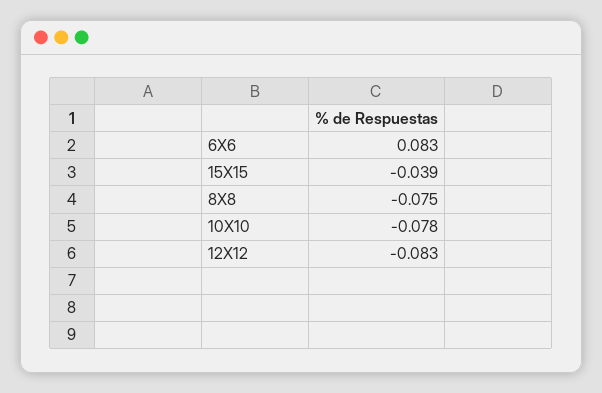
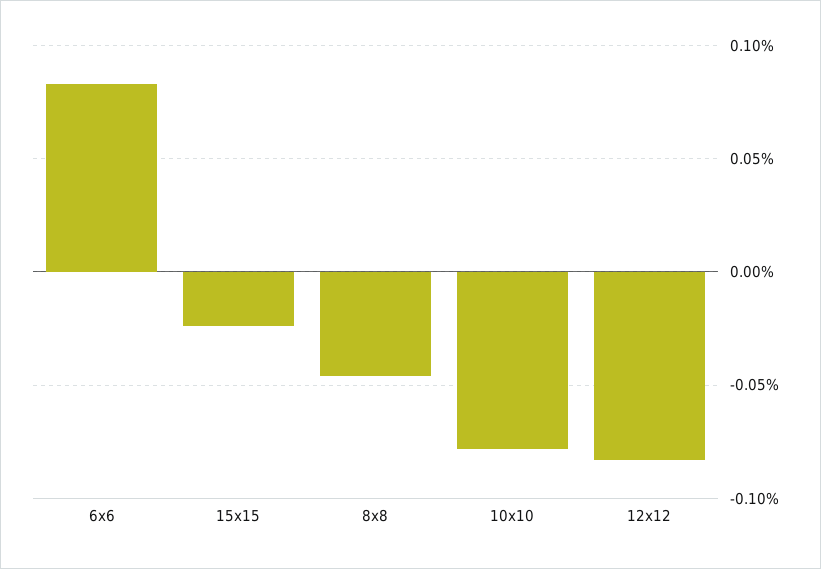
  {
    "6X6": 0.083,
-   "15X15": -0.039,
+   "15X15": -0.025,
-   "8X8": -0.075,
+   "8X8": -0.045,
    "10X10": -0.078,
    "12X12": -0.083
  }

